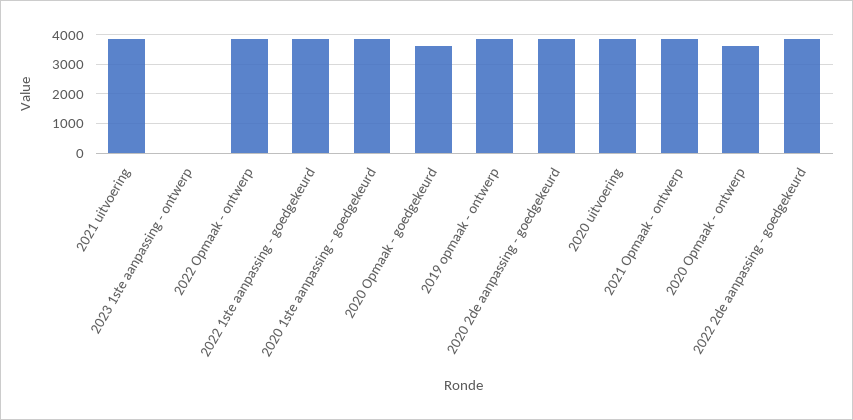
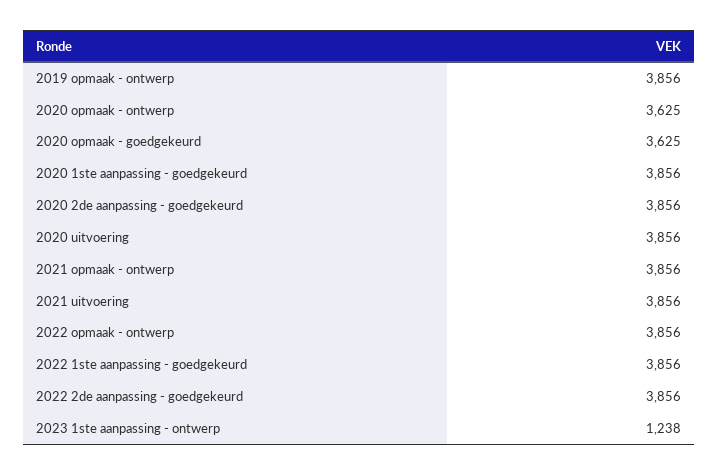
  {
    "2021 uitvoering": 3856,
-   "2023 1ste aanpassing - ontwerp": 0,
+   "2023 1ste aanpassing - ontwerp": 1238,
    "2022 Opmaak - ontwerp": 3856,
    "2022 1ste aanpassing - goedgekeurd": 3856,
    "2020 1ste aanpassing - goedgekeurd": 3856,
    "2020 Opmaak - goedgekeurd": 3625,
    "2019 opmaak - ontwerp": 3856,
    "2020 2de aanpassing - goedgekeurd": 3856,
    "2020 uitvoering": 3856,
    "2021 Opmaak - ontwerp": 3856,
    "2020 Opmaak - ontwerp": 3625,
    "2022 2de aanpassing - goedgekeurd": 3856
  }

